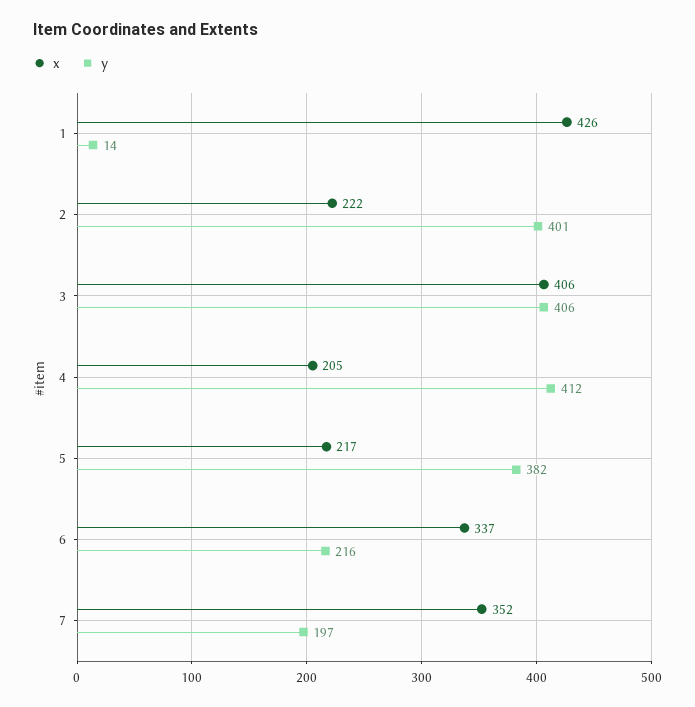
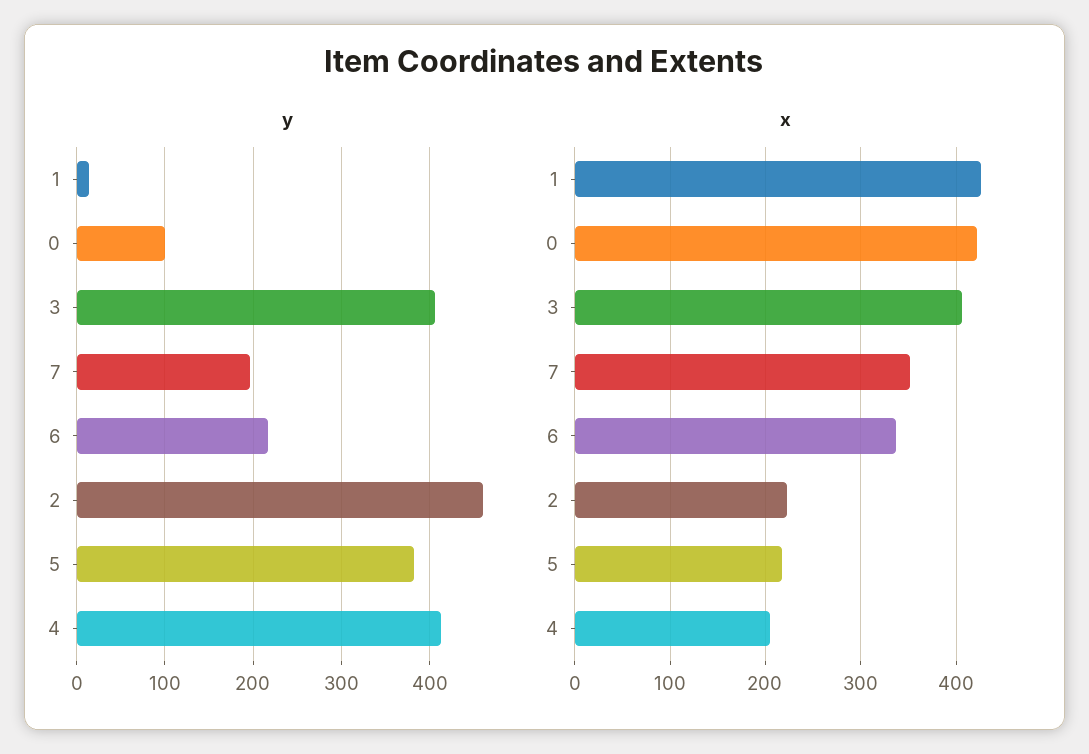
  {
    "x": {
      "1": 426,
      "2": 222,
      "3": 406,
      "4": 205,
      "5": 217,
      "6": 337,
-     "7": 352
+     "7": 352,
+     "0": 420
    },
    "y": {
      "1": 14,
-     "2": 401,
+     "2": 460,
      "3": 406,
      "4": 412,
      "5": 382,
      "6": 216,
-     "7": 197
+     "7": 197,
+     "0": 100
    }
  }

